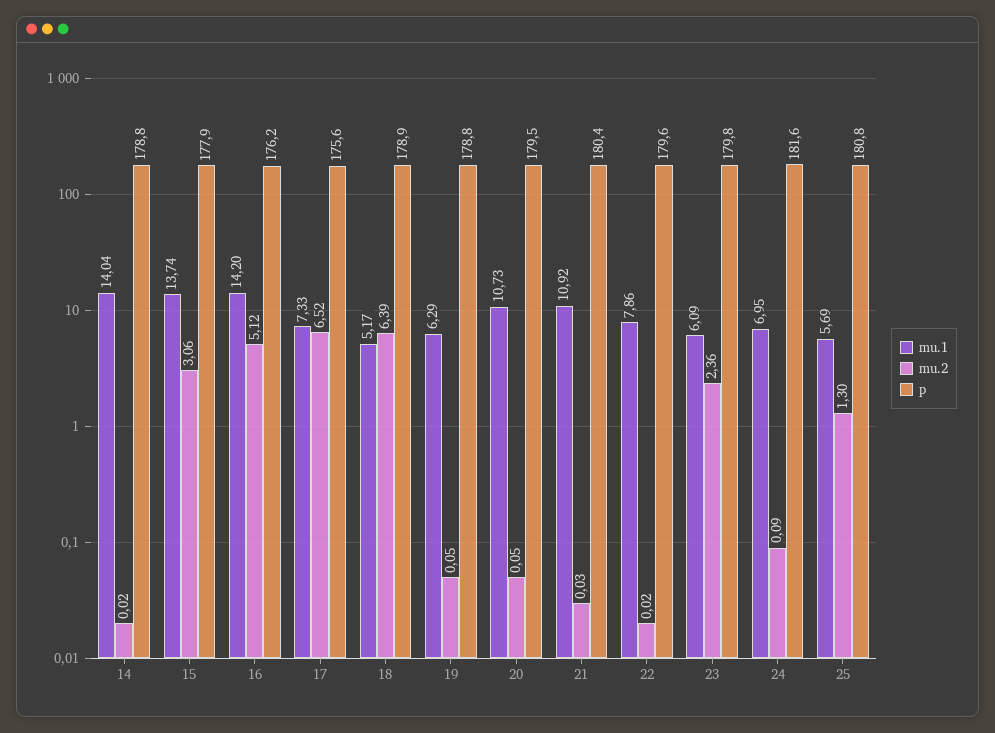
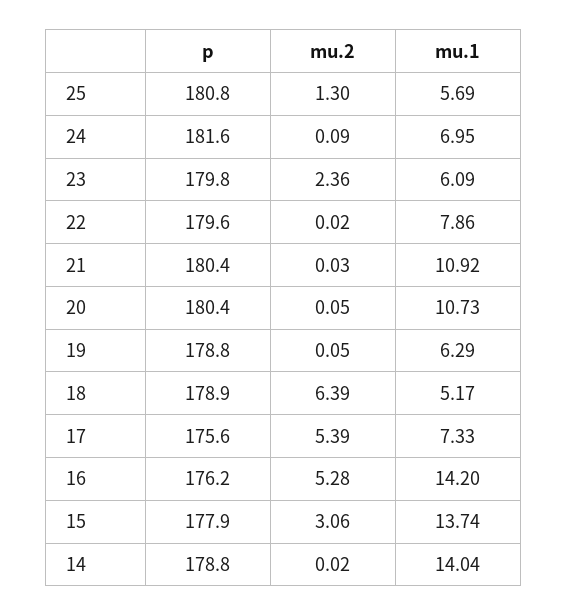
  {
    "mu.1": {
      "14": 14.04,
      "15": 13.74,
      "16": 14.2,
      "17": 7.33,
      "18": 5.17,
      "19": 6.29,
      "20": 10.73,
      "21": 10.92,
      "22": 7.86,
      "23": 6.09,
      "24": 6.95,
      "25": 5.69
    },
    "mu.2": {
      "14": 0.02,
      "15": 3.06,
-     "16": 5.12,
+     "16": 5.28,
-     "17": 6.52,
+     "17": 5.39,
      "18": 6.39,
      "19": 0.05,
      "20": 0.05,
      "21": 0.03,
      "22": 0.02,
      "23": 2.36,
      "24": 0.09,
      "25": 1.3
    },
    "p": {
      "14": 178.8,
      "15": 177.9,
      "16": 176.2,
      "17": 175.6,
      "18": 178.9,
      "19": 178.8,
-     "20": 179.5,
+     "20": 180.4,
      "21": 180.4,
      "22": 179.6,
      "23": 179.8,
      "24": 181.6,
      "25": 180.8
    }
  }

